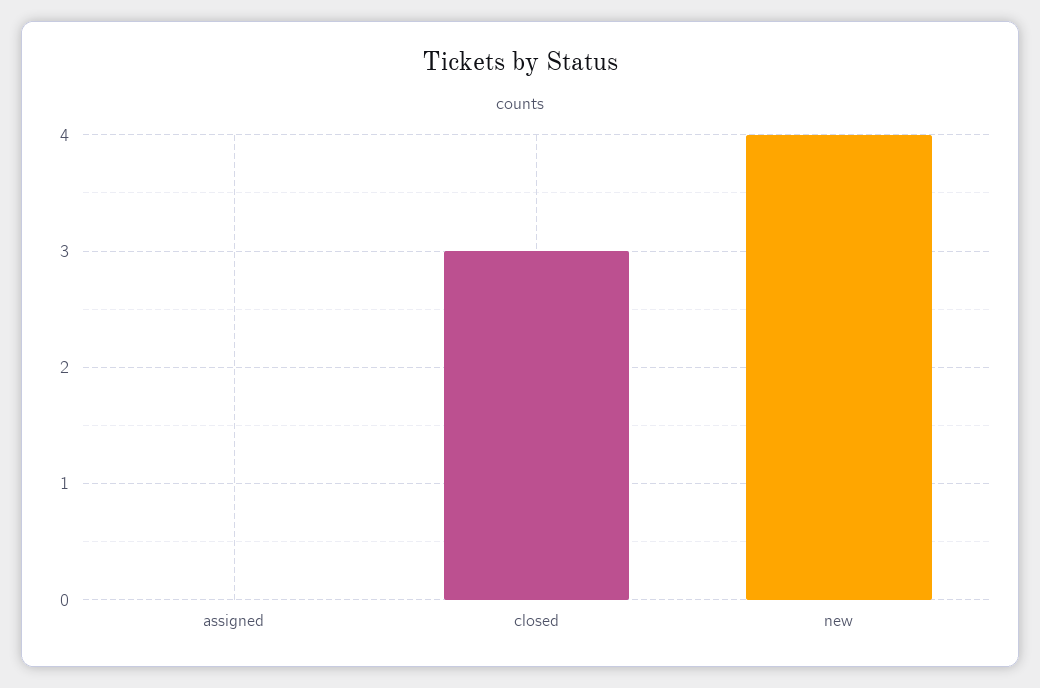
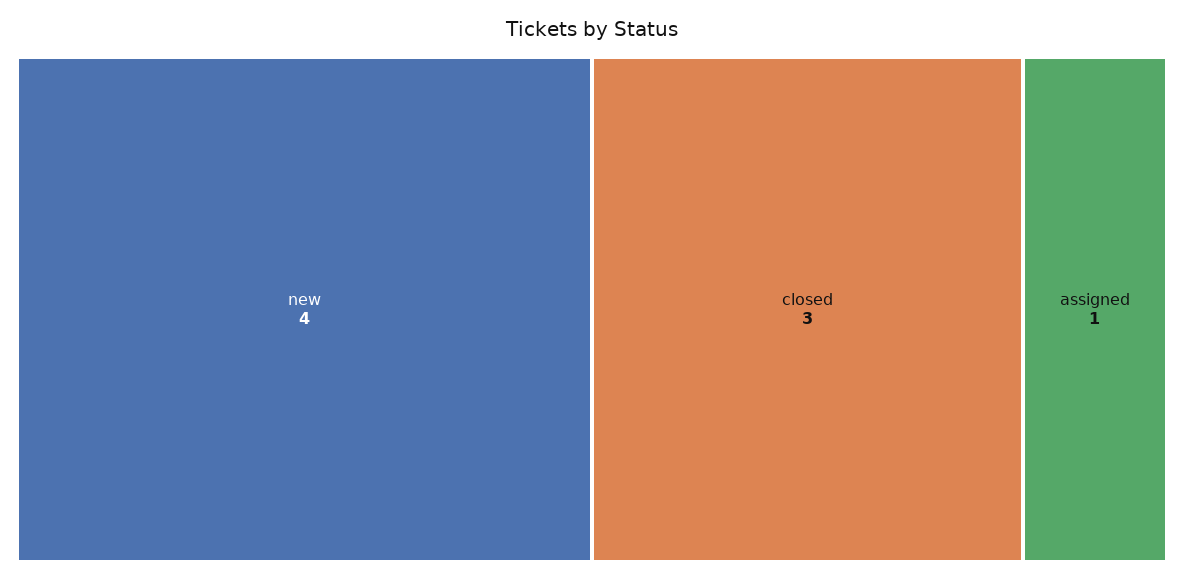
  {
-   "assigned": 0,
+   "assigned": 1,
    "closed": 3,
    "new": 4
  }

